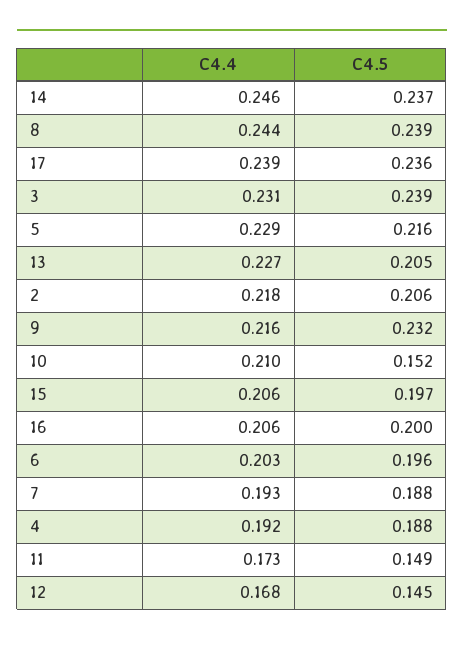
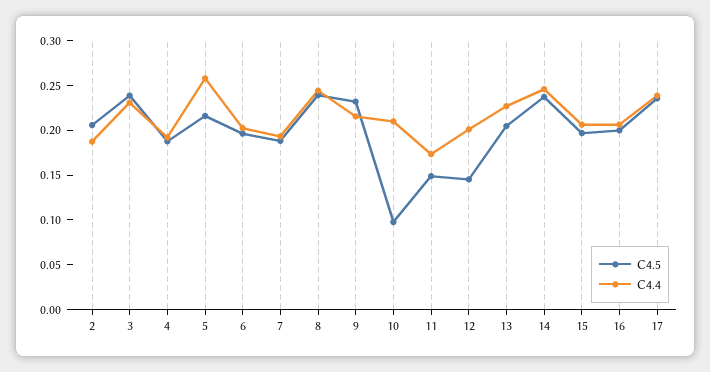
  {
    "C4.4": {
      "14": 0.246,
      "8": 0.244,
      "17": 0.239,
      "3": 0.231,
-     "5": 0.229,
+     "5": 0.26,
      "13": 0.227,
-     "2": 0.218,
+     "2": 0.19,
      "9": 0.216,
      "10": 0.21,
      "15": 0.206,
      "16": 0.206,
      "6": 0.203,
      "7": 0.193,
      "4": 0.192,
      "11": 0.173,
-     "12": 0.168
+     "12": 0.2
    },
    "C4.5": {
      "14": 0.237,
      "8": 0.239,
      "17": 0.236,
      "3": 0.239,
      "5": 0.216,
      "13": 0.205,
      "2": 0.206,
      "9": 0.232,
-     "10": 0.152,
+     "10": 0.1,
      "15": 0.197,
      "16": 0.2,
      "6": 0.196,
      "7": 0.188,
      "4": 0.188,
      "11": 0.149,
      "12": 0.145
    }
  }

